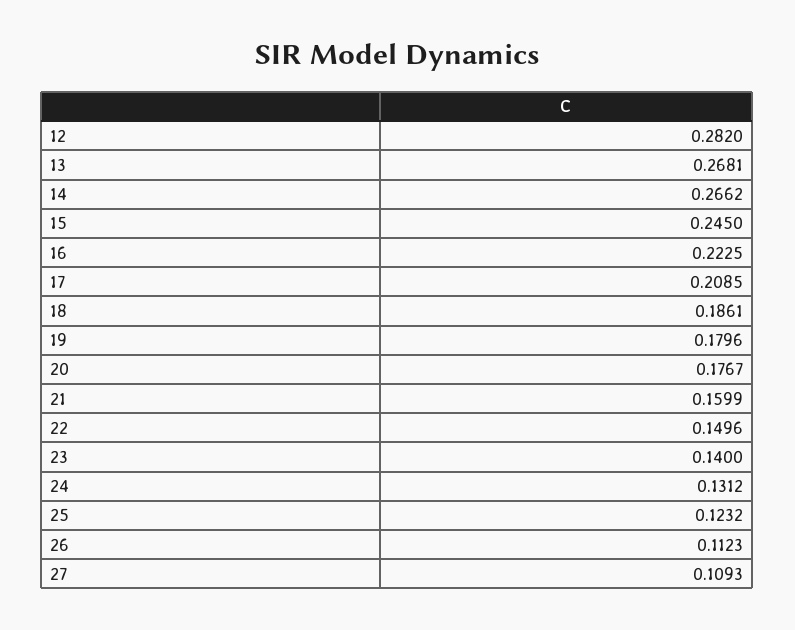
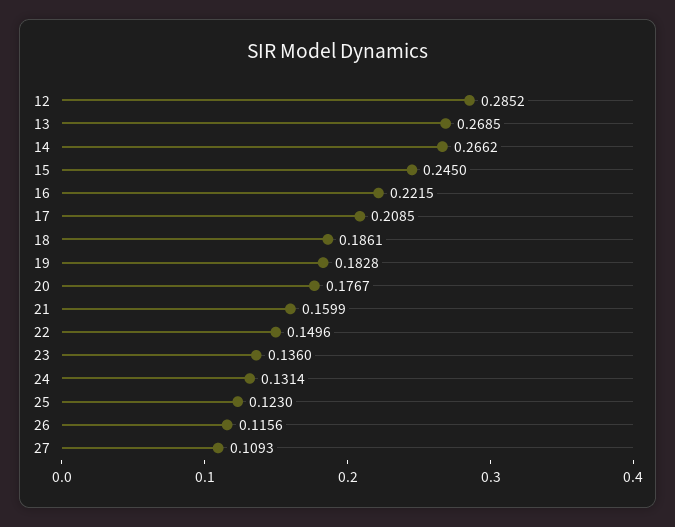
  {
-   "12": 0.282,
+   "12": 0.2852,
-   "13": 0.2681,
+   "13": 0.2685,
    "14": 0.2662,
    "15": 0.245,
-   "16": 0.2225,
+   "16": 0.2215,
    "17": 0.2085,
    "18": 0.1861,
-   "19": 0.1796,
+   "19": 0.1828,
    "20": 0.1767,
    "21": 0.1599,
    "22": 0.1496,
-   "23": 0.14,
+   "23": 0.136,
-   "24": 0.1312,
+   "24": 0.1314,
-   "25": 0.1232,
+   "25": 0.123,
-   "26": 0.1123,
+   "26": 0.1156,
    "27": 0.1093
  }

